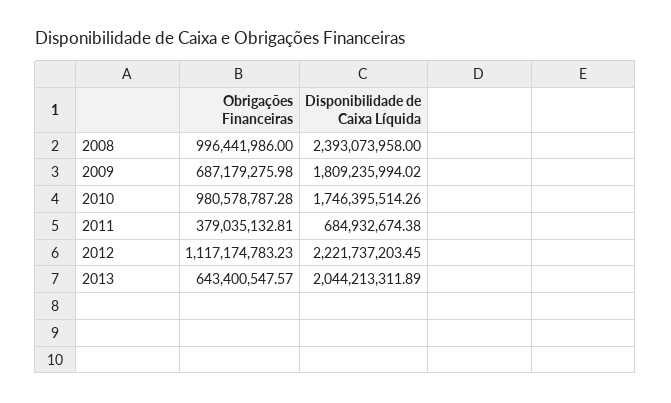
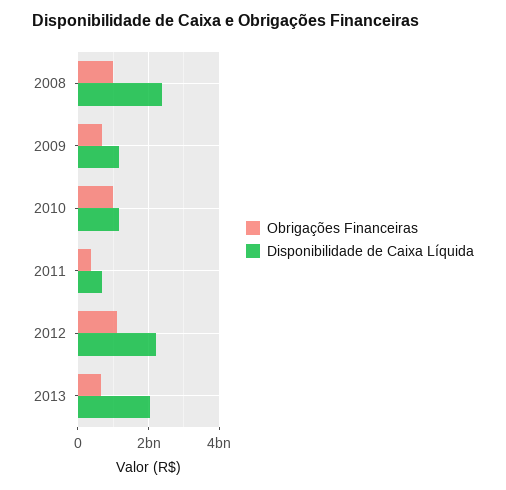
  {
    "Obrigações Financeiras": {
      "2008": 996441986,
      "2009": 687179275.98,
      "2010": 980578787.28,
      "2011": 379035132.81,
      "2012": 1117174783.23,
      "2013": 643400547.57
    },
    "Disponibilidade de Caixa Líquida": {
      "2008": 2393073958,
-     "2009": 1809235994.02,
+     "2009": 1200000000,
-     "2010": 1746395514.26,
+     "2010": 1200000000,
      "2011": 684932674.38,
      "2012": 2221737203.45,
      "2013": 2044213311.89
    }
  }

